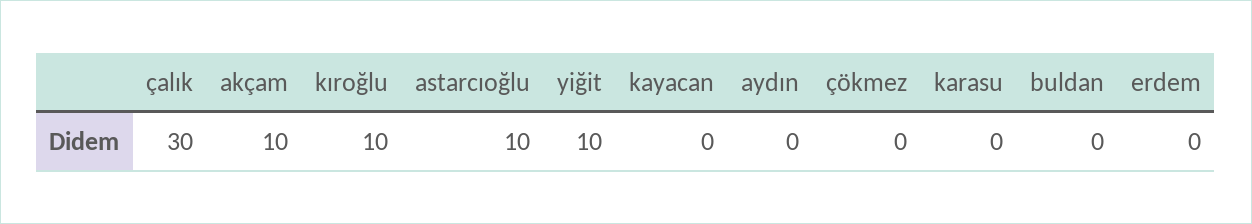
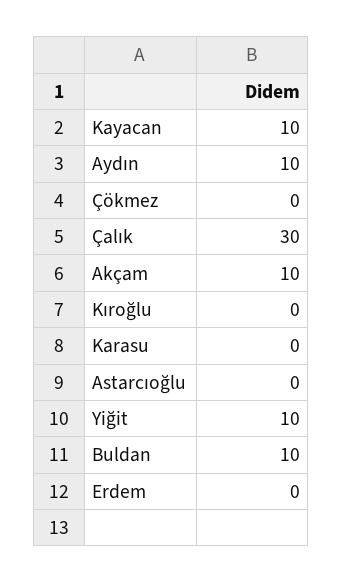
  {
    "çalık": 30,
    "akçam": 10,
-   "kıroğlu": 10,
+   "kıroğlu": 0,
-   "astarcıoğlu": 10,
+   "astarcıoğlu": 0,
    "yiğit": 10,
-   "kayacan": 0,
+   "kayacan": 10,
-   "aydın": 0,
+   "aydın": 10,
    "çökmez": 0,
    "karasu": 0,
-   "buldan": 0,
+   "buldan": 10,
    "erdem": 0
  }

